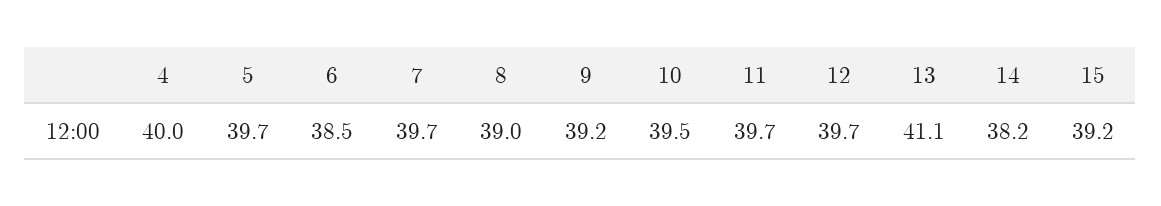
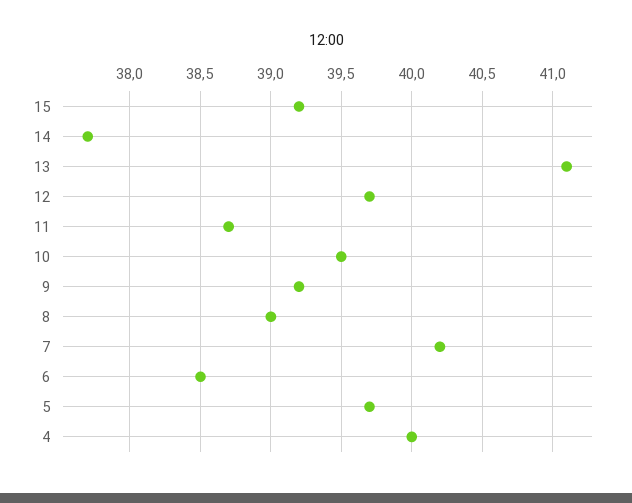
  {
    "4": 40,
    "5": 39.7,
    "6": 38.5,
-   "7": 39.7,
+   "7": 40.2,
    "8": 39,
    "9": 39.2,
    "10": 39.5,
-   "11": 39.7,
+   "11": 38.7,
    "12": 39.7,
    "13": 41.1,
-   "14": 38.2,
+   "14": 37.7,
    "15": 39.2
  }

